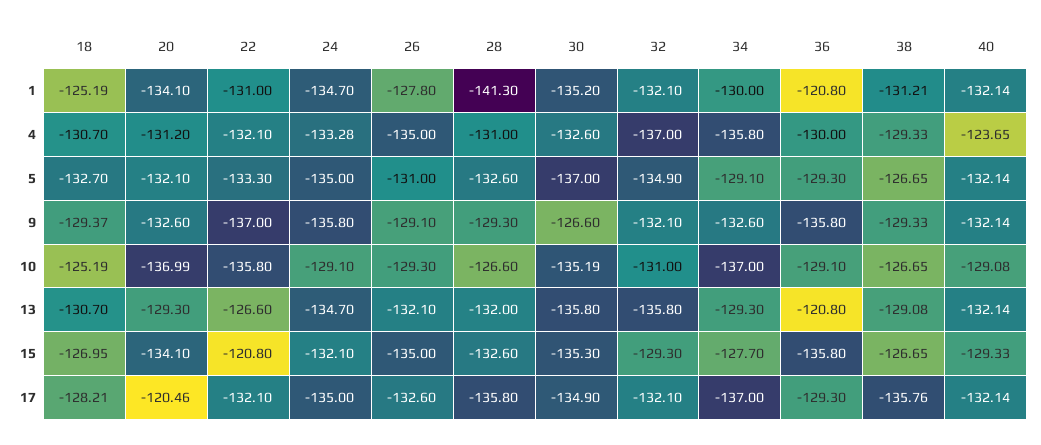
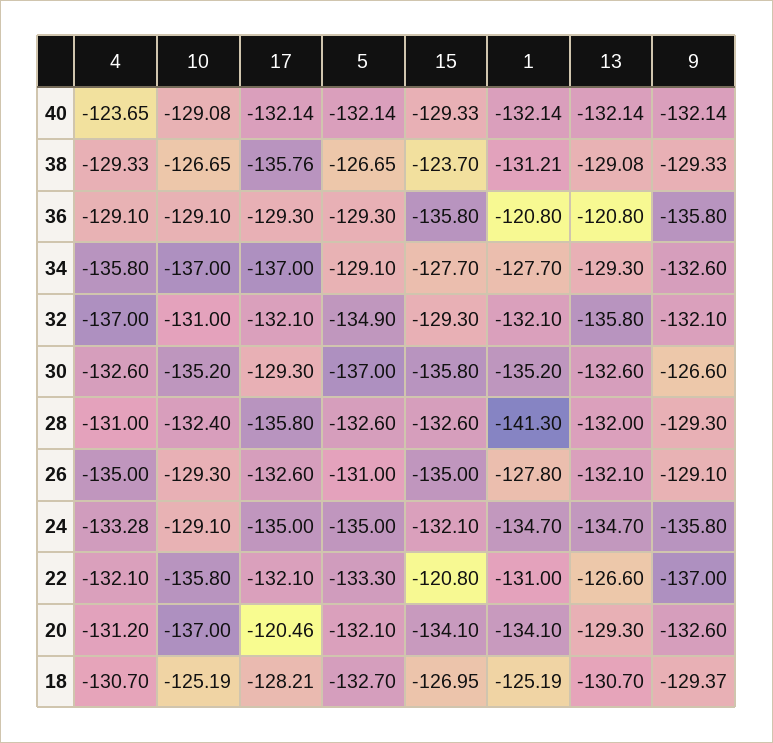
  {
    "18": {
      "1": -125.19,
      "4": -130.7,
      "5": -132.7,
      "9": -129.37,
      "10": -125.19,
      "13": -130.7,
      "15": -126.95,
      "17": -128.21
    },
    "20": {
      "1": -134.1,
      "4": -131.2,
      "5": -132.1,
      "9": -132.6,
-     "10": -136.99,
+     "10": -137,
      "13": -129.3,
      "15": -134.1,
      "17": -120.46
    },
    "22": {
      "1": -131,
      "4": -132.1,
      "5": -133.3,
      "9": -137,
      "10": -135.8,
      "13": -126.6,
      "15": -120.8,
      "17": -132.1
    },
    "24": {
      "1": -134.7,
      "4": -133.28,
      "5": -135,
      "9": -135.8,
      "10": -129.1,
      "13": -134.7,
      "15": -132.1,
      "17": -135
    },
    "26": {
      "1": -127.8,
      "4": -135,
      "5": -131,
      "9": -129.1,
      "10": -129.3,
      "13": -132.1,
      "15": -135,
      "17": -132.6
    },
    "28": {
      "1": -141.3,
      "4": -131,
      "5": -132.6,
      "9": -129.3,
-     "10": -126.6,
+     "10": -132.4,
      "13": -132,
      "15": -132.6,
      "17": -135.8
    },
    "30": {
      "1": -135.2,
      "4": -132.6,
      "5": -137,
      "9": -126.6,
-     "10": -135.19,
+     "10": -135.2,
-     "13": -135.8,
+     "13": -132.6,
-     "15": -135.3,
+     "15": -135.8,
-     "17": -134.9
+     "17": -129.3
    },
    "32": {
      "1": -132.1,
      "4": -137,
      "5": -134.9,
      "9": -132.1,
      "10": -131,
      "13": -135.8,
      "15": -129.3,
      "17": -132.1
    },
    "34": {
-     "1": -130,
+     "1": -127.7,
      "4": -135.8,
      "5": -129.1,
      "9": -132.6,
      "10": -137,
      "13": -129.3,
      "15": -127.7,
      "17": -137
    },
    "36": {
      "1": -120.8,
-     "4": -130,
+     "4": -129.1,
      "5": -129.3,
      "9": -135.8,
      "10": -129.1,
      "13": -120.8,
      "15": -135.8,
      "17": -129.3
    },
    "38": {
      "1": -131.21,
      "4": -129.33,
      "5": -126.65,
      "9": -129.33,
      "10": -126.65,
      "13": -129.08,
-     "15": -126.65,
+     "15": -123.7,
      "17": -135.76
    },
    "40": {
      "1": -132.14,
      "4": -123.65,
      "5": -132.14,
      "9": -132.14,
      "10": -129.08,
      "13": -132.14,
      "15": -129.33,
      "17": -132.14
    }
  }

